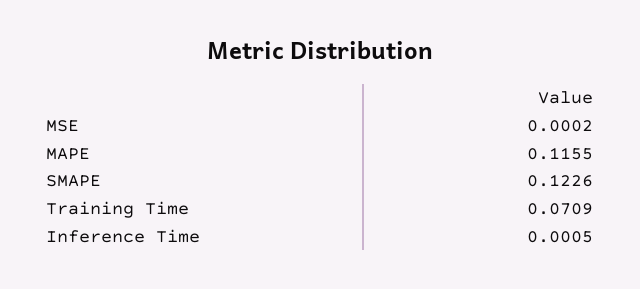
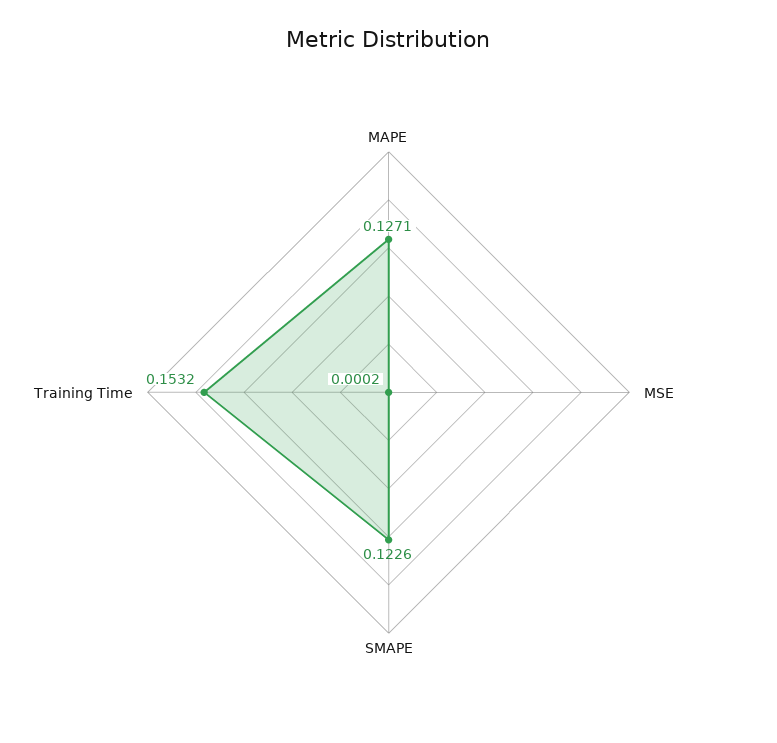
  {
    "MSE": 0.0002,
-   "MAPE": 0.1155,
+   "MAPE": 0.1271,
    "SMAPE": 0.1226,
-   "Training Time": 0.0709,
+   "Training Time": 0.1532
-   "Inference Time": 0.0005
  }

